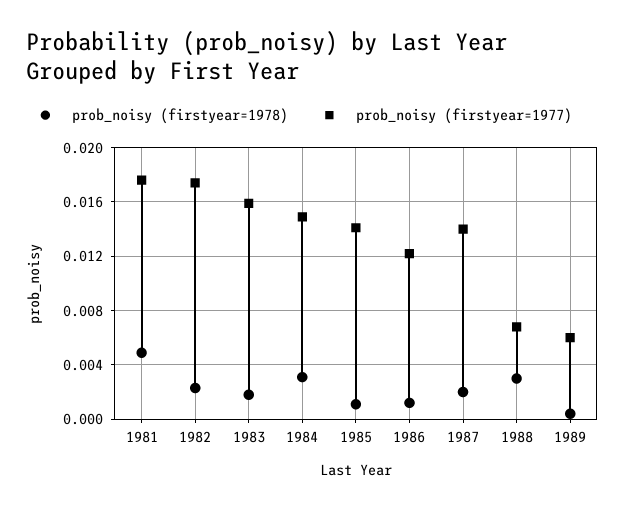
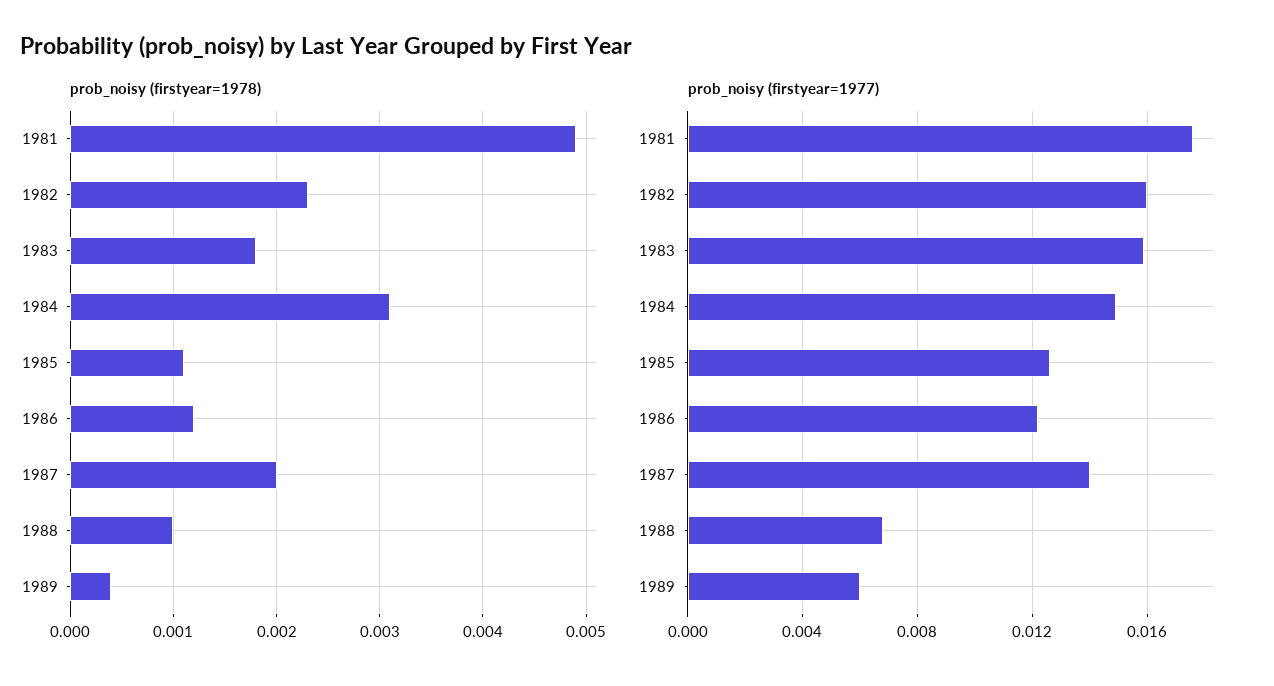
  {
    "prob_noisy (firstyear=1978)": {
      "1981": 0.0049,
      "1982": 0.0023,
      "1983": 0.0018,
      "1984": 0.0031,
      "1985": 0.0011,
      "1986": 0.0012,
      "1987": 0.002,
-     "1988": 0.003,
+     "1988": 0.001,
      "1989": 0.0004
    },
    "prob_noisy (firstyear=1977)": {
      "1981": 0.0175,
-     "1982": 0.0175,
+     "1982": 0.016,
      "1983": 0.016,
      "1984": 0.015,
-     "1985": 0.014,
+     "1985": 0.0125,
      "1986": 0.012,
      "1987": 0.014,
      "1988": 0.007,
      "1989": 0.006
    }
  }

